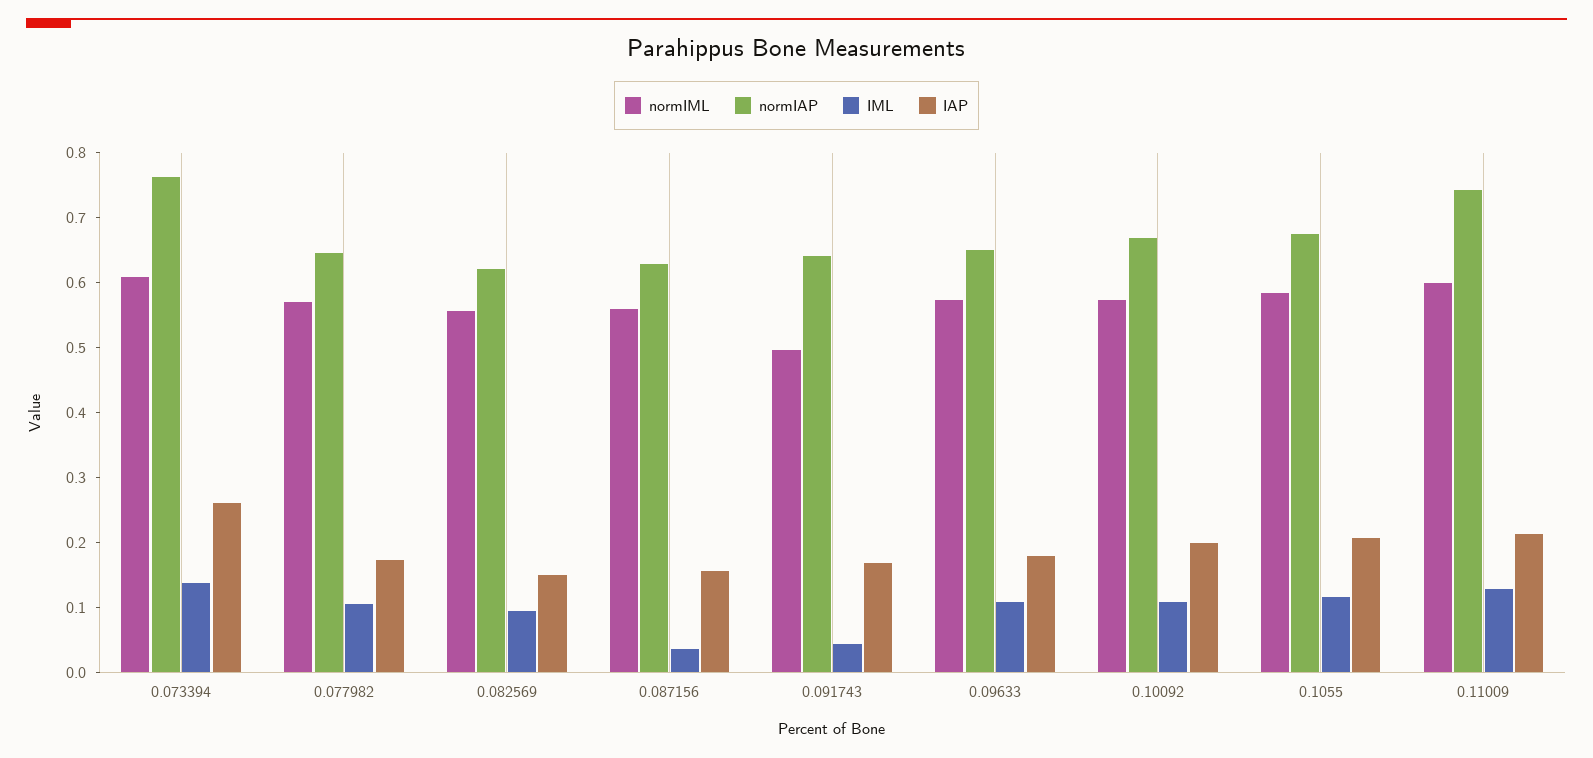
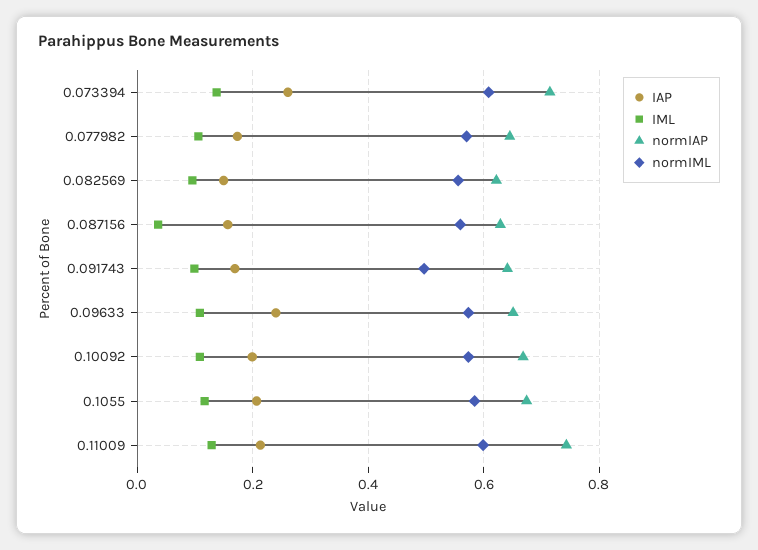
  {
    "normIML": {
      "0.073394": 0.6,
      "0.077982": 0.58,
      "0.082569": 0.56,
      "0.087156": 0.56,
      "0.091743": 0.5,
      "0.09633": 0.58,
      "0.10092": 0.58,
      "0.1055": 0.58,
      "0.11009": 0.6
    },
    "normIAP": {
-     "0.073394": 0.76,
+     "0.073394": 0.72,
      "0.077982": 0.64,
      "0.082569": 0.62,
      "0.087156": 0.62,
      "0.091743": 0.64,
      "0.09633": 0.66,
      "0.10092": 0.66,
      "0.1055": 0.68,
      "0.11009": 0.74
    },
    "IML": {
      "0.073394": 0.14,
      "0.077982": 0.1,
      "0.082569": 0.1,
      "0.087156": 0.04,
-     "0.091743": 0.04,
+     "0.091743": 0.1,
      "0.09633": 0.1,
      "0.10092": 0.1,
      "0.1055": 0.12,
      "0.11009": 0.12
    },
    "IAP": {
      "0.073394": 0.26,
      "0.077982": 0.18,
      "0.082569": 0.14,
      "0.087156": 0.16,
      "0.091743": 0.16,
-     "0.09633": 0.18,
+     "0.09633": 0.24,
      "0.10092": 0.2,
      "0.1055": 0.2,
      "0.11009": 0.22
    }
  }

